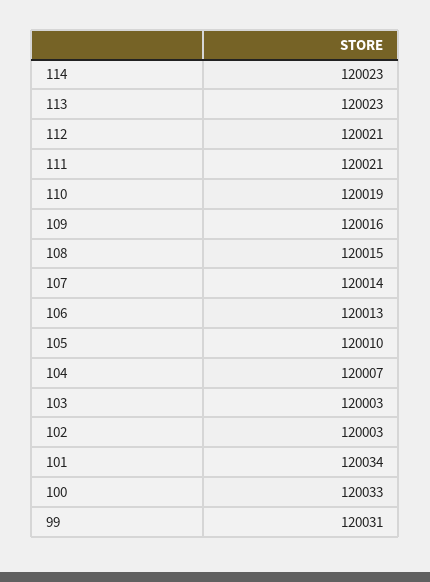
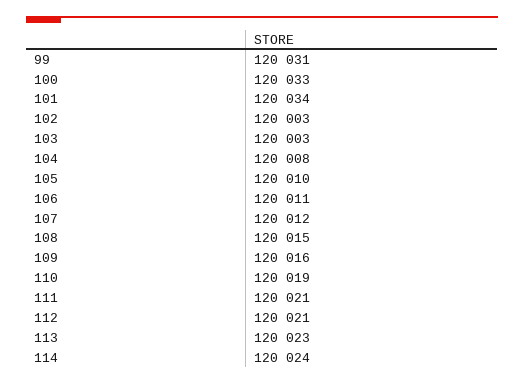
  {
-   "114": 120023,
+   "114": 120024,
    "113": 120023,
    "112": 120021,
    "111": 120021,
    "110": 120019,
    "109": 120016,
    "108": 120015,
-   "107": 120014,
+   "107": 120012,
-   "106": 120013,
+   "106": 120011,
    "105": 120010,
-   "104": 120007,
+   "104": 120008,
    "103": 120003,
    "102": 120003,
    "101": 120034,
    "100": 120033,
    "99": 120031
  }

